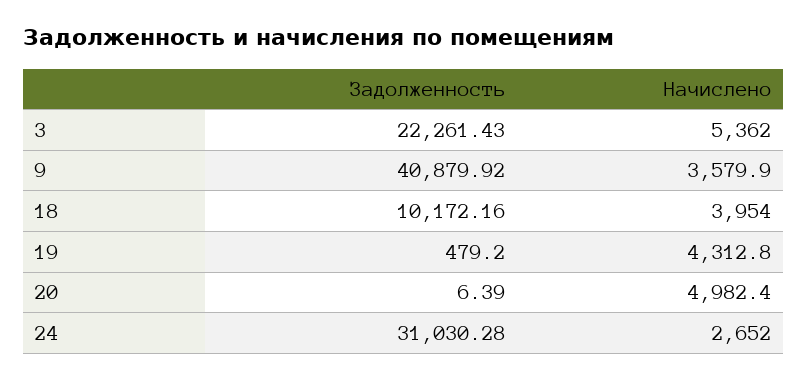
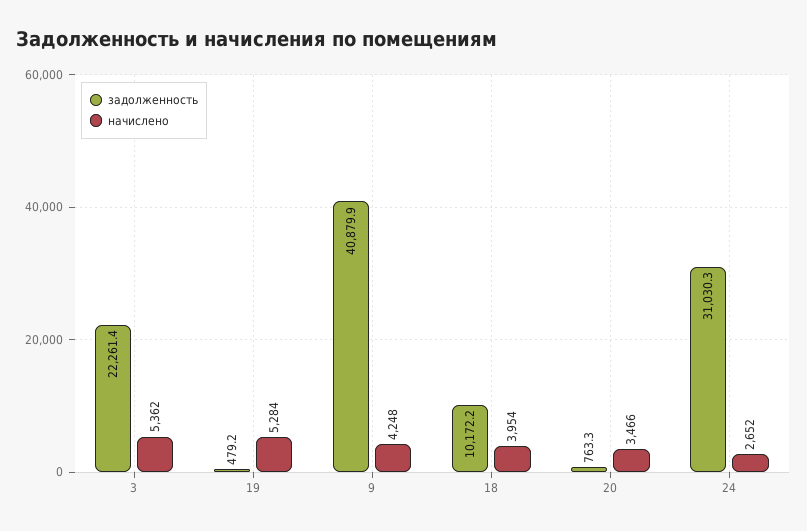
  {
    "Задолженность": {
      "3": 22261.43,
      "9": 40879.92,
      "18": 10172.16,
      "19": 479.2,
-     "20": 6.39,
+     "20": 763.3,
      "24": 31030.28
    },
    "Начислено": {
      "3": 5362,
-     "9": 3579.9,
+     "9": 4248,
      "18": 3954,
-     "19": 4312.8,
+     "19": 5284,
-     "20": 4982.4,
+     "20": 3466,
      "24": 2652
    }
  }

